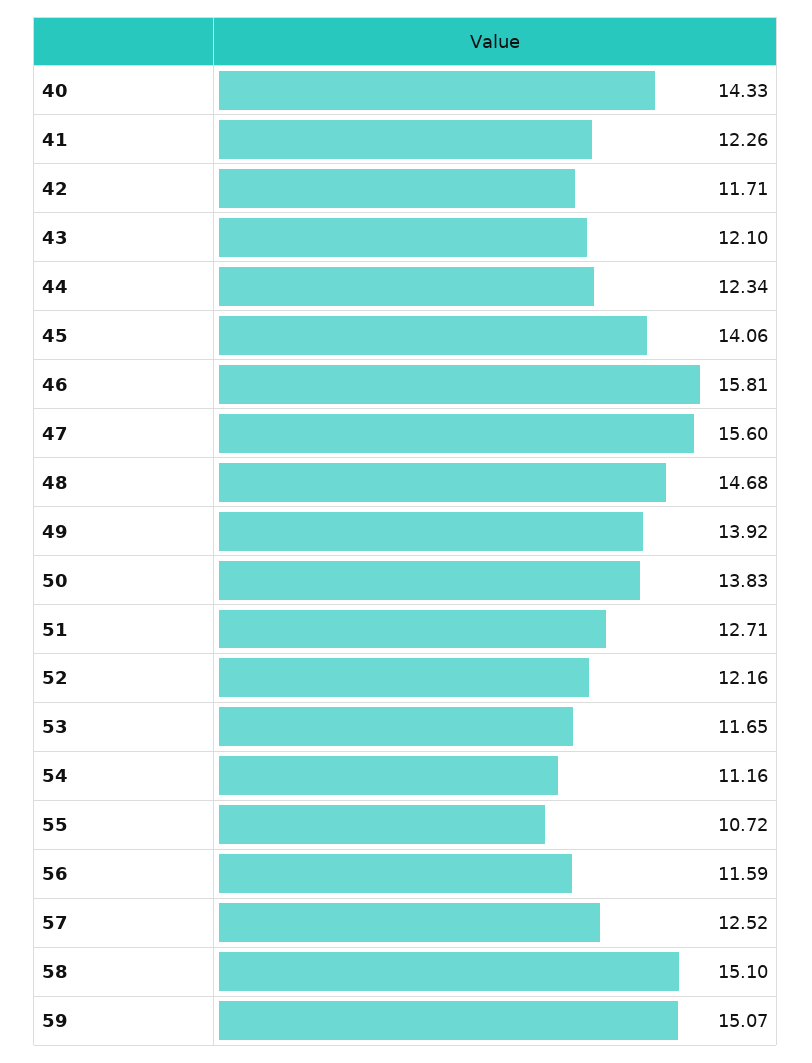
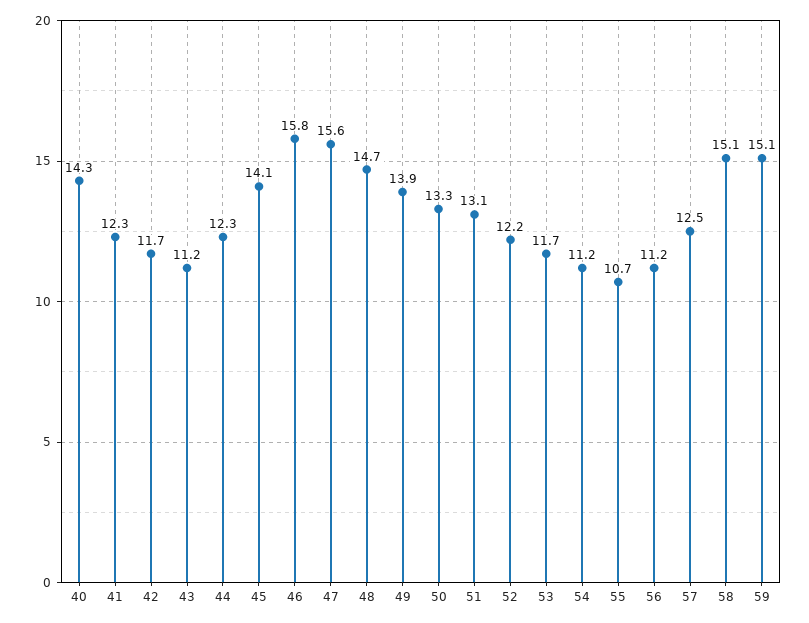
  {
    "40": 14.33,
    "41": 12.26,
    "42": 11.71,
-   "43": 12.1,
+   "43": 11.2,
    "44": 12.34,
    "45": 14.06,
    "46": 15.81,
    "47": 15.6,
    "48": 14.68,
    "49": 13.92,
-   "50": 13.83,
+   "50": 13.3,
-   "51": 12.71,
+   "51": 13.1,
    "52": 12.16,
    "53": 11.65,
    "54": 11.16,
    "55": 10.72,
-   "56": 11.59,
+   "56": 11.2,
    "57": 12.52,
    "58": 15.1,
    "59": 15.07
  }

